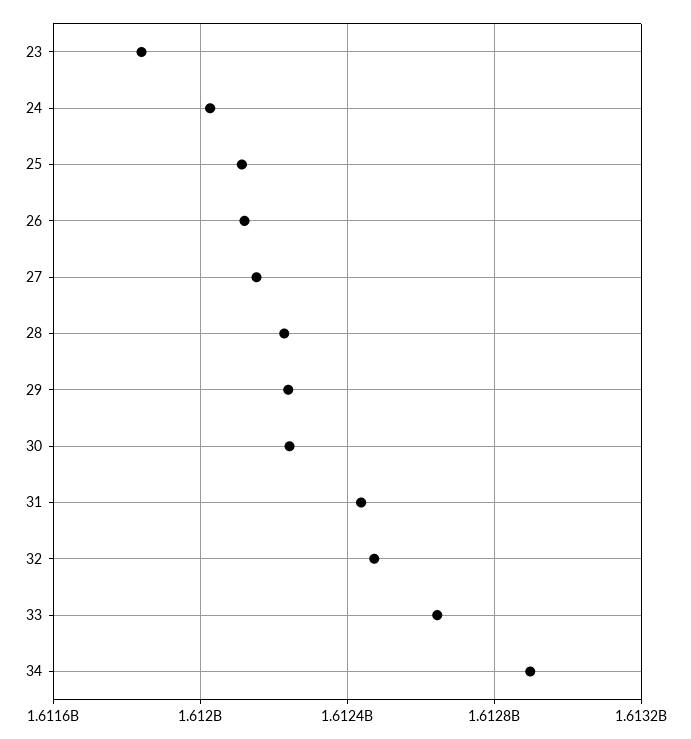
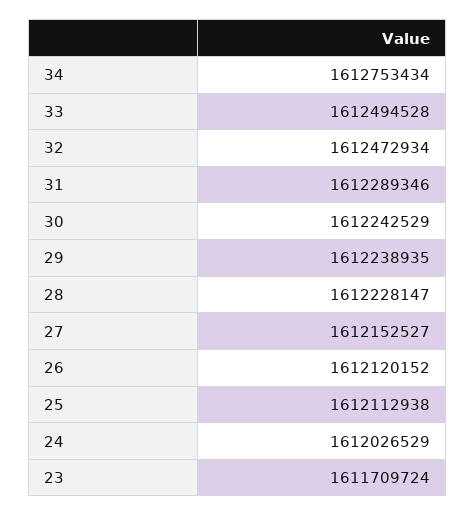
  {
-   "23": 1611850000,
+   "23": 1611709724,
    "24": 1612026529,
    "25": 1612112938,
    "26": 1612120152,
    "27": 1612152527,
    "28": 1612228147,
    "29": 1612238935,
    "30": 1612242529,
-   "31": 1612450000,
+   "31": 1612289346,
    "32": 1612472934,
-   "33": 1612650000,
+   "33": 1612494528,
-   "34": 1612900000
+   "34": 1612753434
  }

